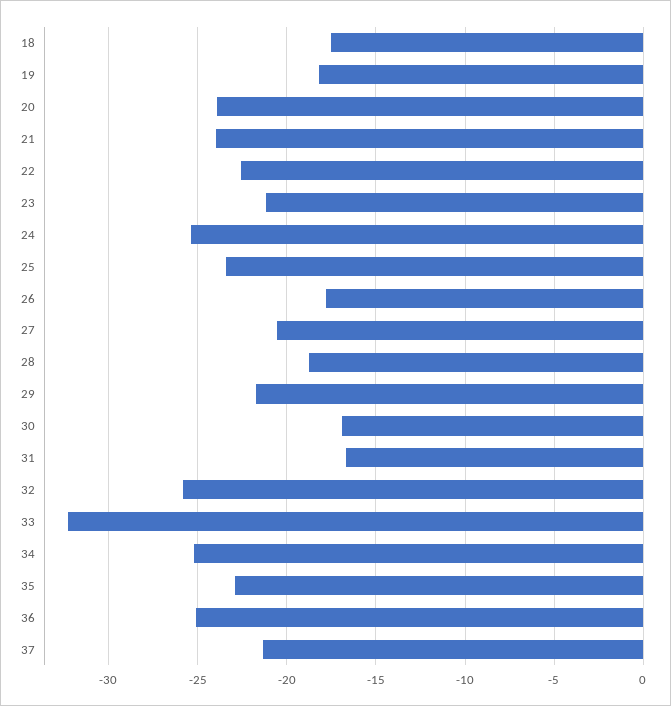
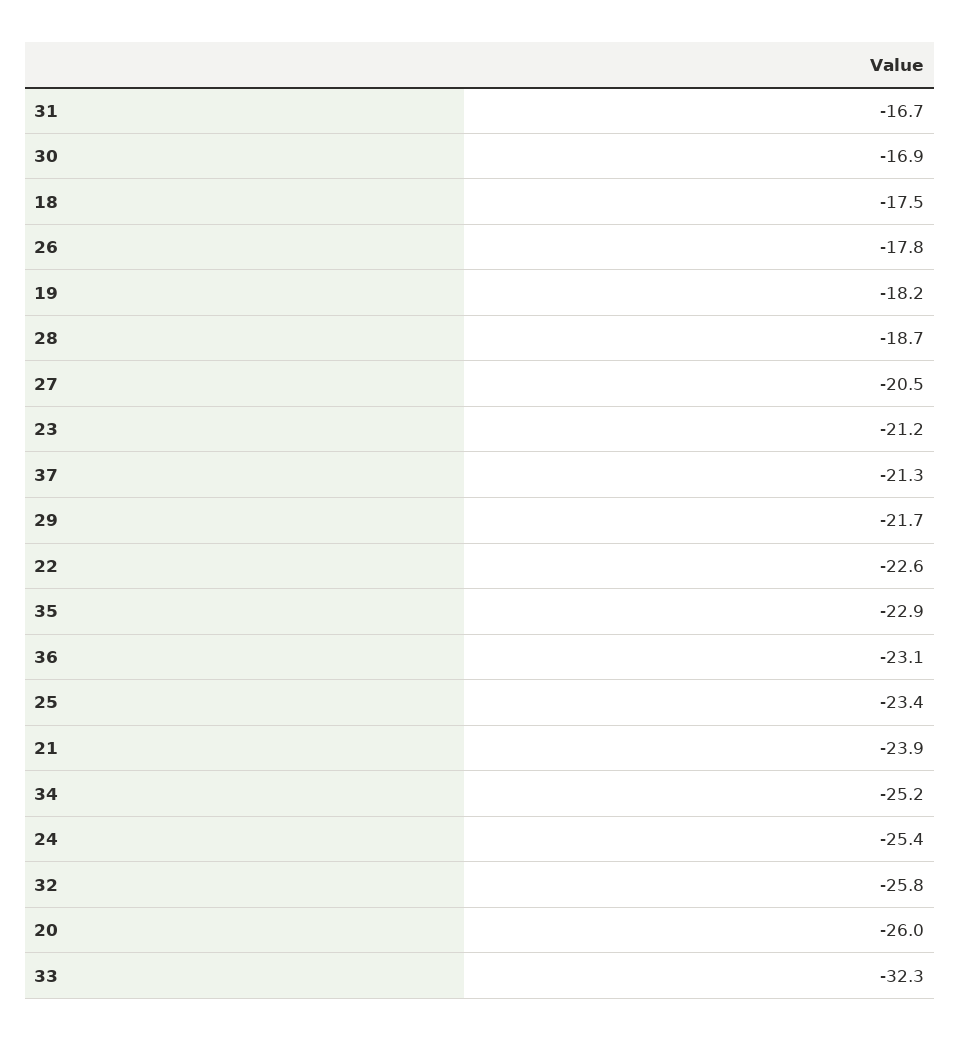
  {
    "18": -17.5,
    "19": -18.2,
-   "20": -24,
+   "20": -26,
    "21": -23.9,
    "22": -22.6,
    "23": -21.2,
    "24": -25.4,
    "25": -23.4,
    "26": -17.8,
    "27": -20.5,
    "28": -18.7,
    "29": -21.7,
    "30": -16.9,
    "31": -16.7,
    "32": -25.8,
    "33": -32.3,
    "34": -25.2,
    "35": -22.9,
-   "36": -25,
+   "36": -23.1,
    "37": -21.3
  }

